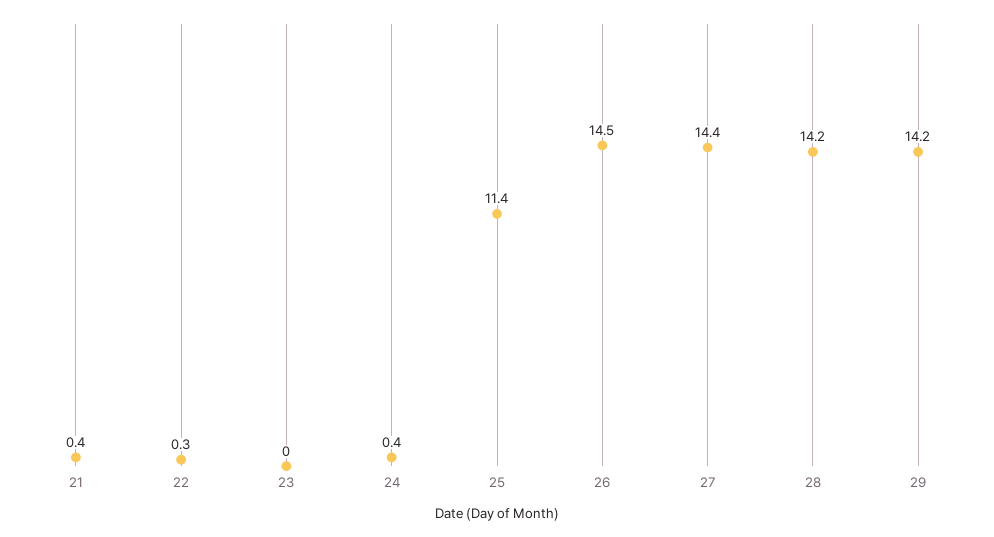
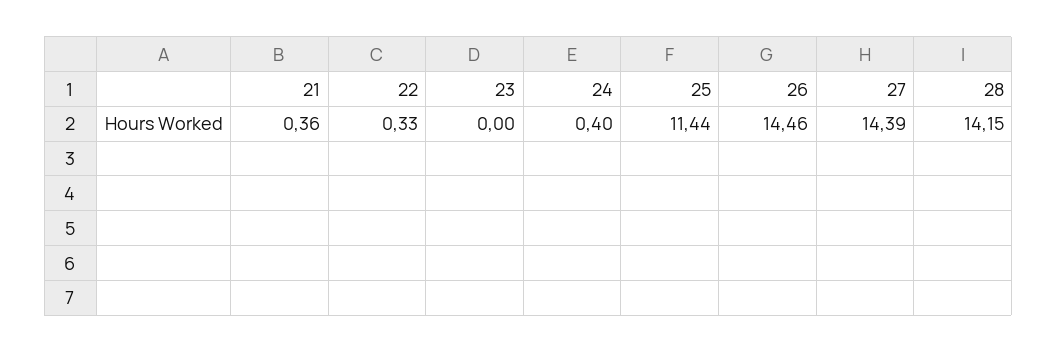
  {
    "21": 0.36,
    "22": 0.33,
    "23": 0,
    "24": 0.4,
    "25": 11.44,
    "26": 14.46,
    "27": 14.39,
-   "28": 14.15,
+   "28": 14.15
-   "29": 14.2
  }

